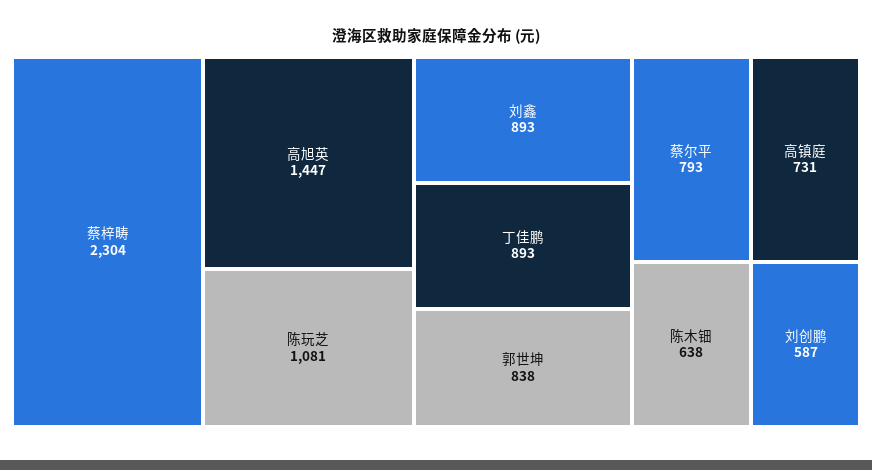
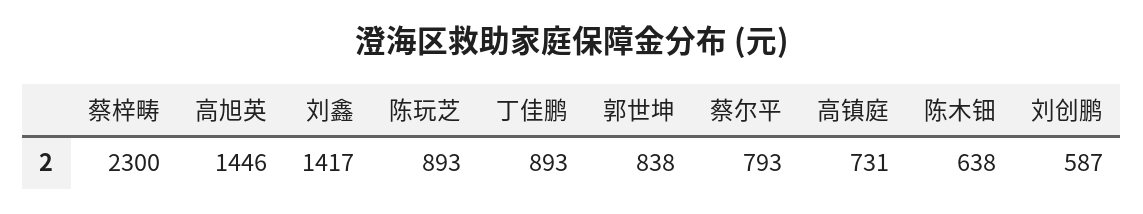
  {
-   "蔡梓畴": 2304,
+   "蔡梓畴": 2300,
-   "高旭英": 1447,
+   "高旭英": 1446,
-   "陈玩芝": 1081,
+   "陈玩芝": 893,
-   "刘鑫": 893,
+   "刘鑫": 1417,
    "丁佳鹏": 893,
    "郭世坤": 838,
    "蔡尔平": 793,
    "高镇庭": 731,
    "陈木钿": 638,
    "刘创鹏": 587
  }

